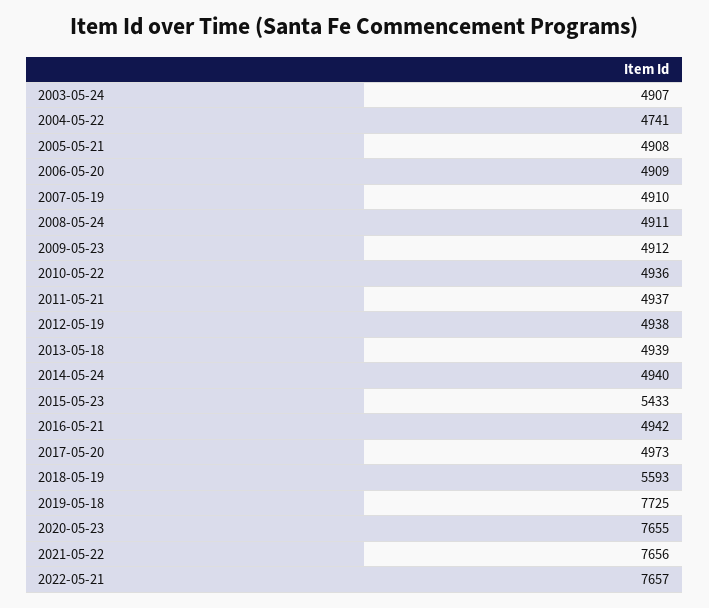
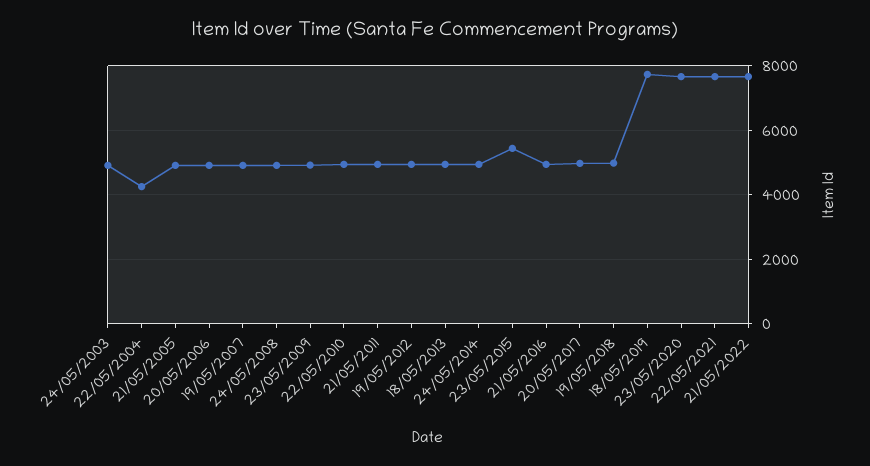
  {
    "2003-05-24": 4907,
-   "2004-05-22": 4741,
+   "2004-05-22": 4200,
    "2005-05-21": 4908,
    "2006-05-20": 4909,
    "2007-05-19": 4910,
    "2008-05-24": 4911,
    "2009-05-23": 4912,
    "2010-05-22": 4936,
    "2011-05-21": 4937,
    "2012-05-19": 4938,
    "2013-05-18": 4939,
    "2014-05-24": 4940,
    "2015-05-23": 5433,
    "2016-05-21": 4942,
    "2017-05-20": 4973,
-   "2018-05-19": 5593,
+   "2018-05-19": 5000,
    "2019-05-18": 7725,
    "2020-05-23": 7655,
    "2021-05-22": 7656,
    "2022-05-21": 7657
  }

